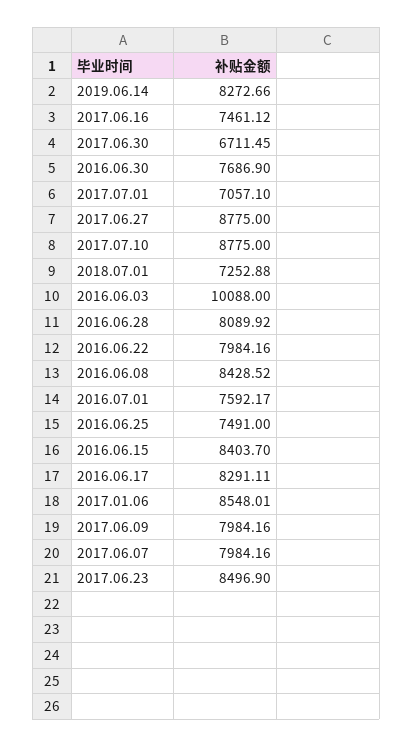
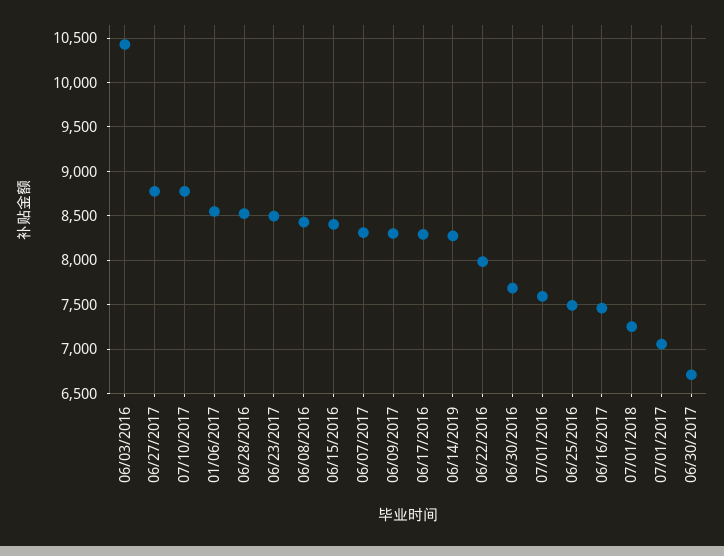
  {
    "2019.06.14": 8272.66,
    "2017.06.16": 7461.12,
    "2017.06.30": 6711.45,
    "2016.06.30": 7686.9,
    "2017.07.01": 7057.1,
    "2017.06.27": 8775,
    "2017.07.10": 8775,
    "2018.07.01": 7252.88,
-   "2016.06.03": 10088,
+   "2016.06.03": 10400,
-   "2016.06.28": 8089.92,
+   "2016.06.28": 8500,
    "2016.06.22": 7984.16,
    "2016.06.08": 8428.52,
    "2016.07.01": 7592.17,
    "2016.06.25": 7491,
    "2016.06.15": 8403.7,
    "2016.06.17": 8291.11,
    "2017.01.06": 8548.01,
-   "2017.06.09": 7984.16,
+   "2017.06.09": 8300,
-   "2017.06.07": 7984.16,
+   "2017.06.07": 8300,
    "2017.06.23": 8496.9
  }

